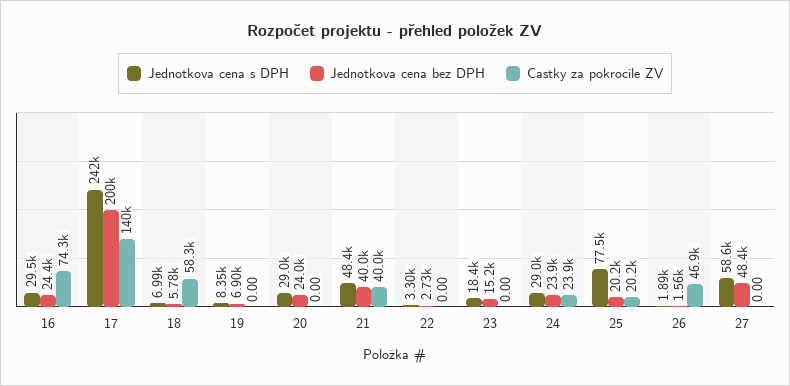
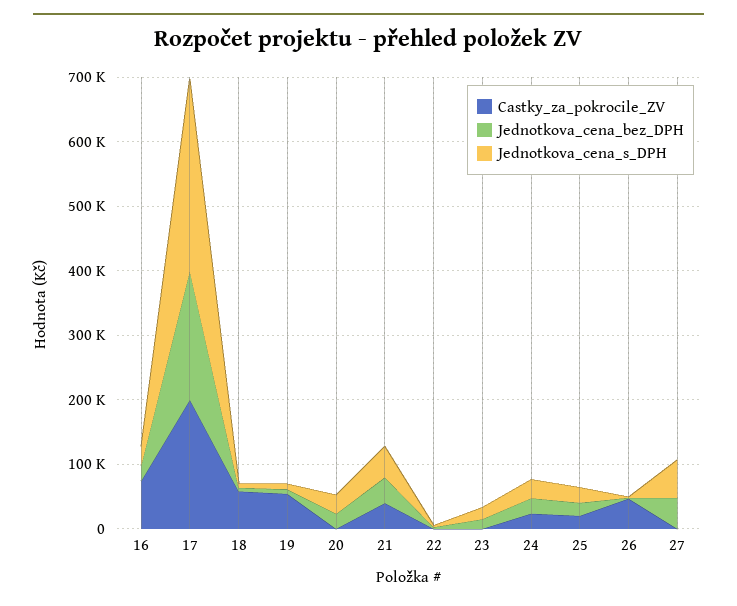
  {
    "Jednotkova cena s DPH": {
      "16": 29500,
-     "17": 242000,
+     "17": 300000,
      "18": 6990,
      "19": 8350,
      "20": 29000,
      "21": 48400,
      "22": 3300,
      "23": 18400,
      "24": 29000,
-     "25": 77500,
+     "25": 20000,
      "26": 1890,
      "27": 58600
    },
    "Jednotkova cena bez DPH": {
      "16": 24400,
      "17": 200000,
      "18": 5780,
      "19": 6900,
      "20": 24000,
      "21": 40000,
      "22": 2730,
      "23": 15200,
      "24": 23900,
      "25": 20200,
      "26": 1560,
      "27": 48400
    },
    "Castky za pokrocile ZV": {
      "16": 74300,
-     "17": 140000,
+     "17": 200000,
      "18": 58300,
-     "19": 0,
+     "19": 60000,
      "20": 0,
      "21": 40000,
      "22": 0,
      "23": 0,
      "24": 23900,
      "25": 20200,
      "26": 46900,
      "27": 0
    }
  }

